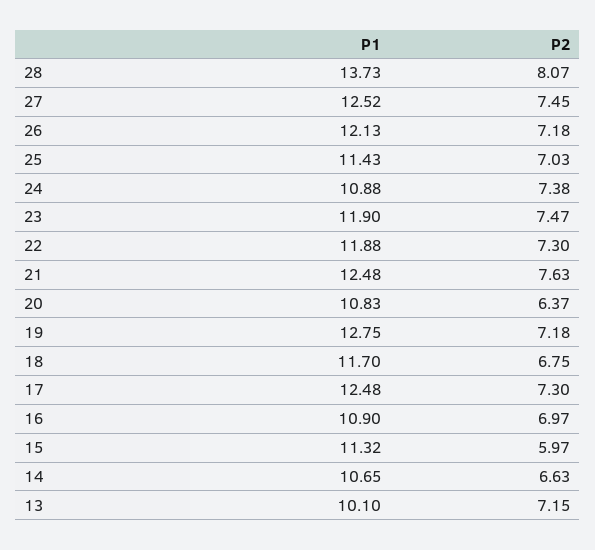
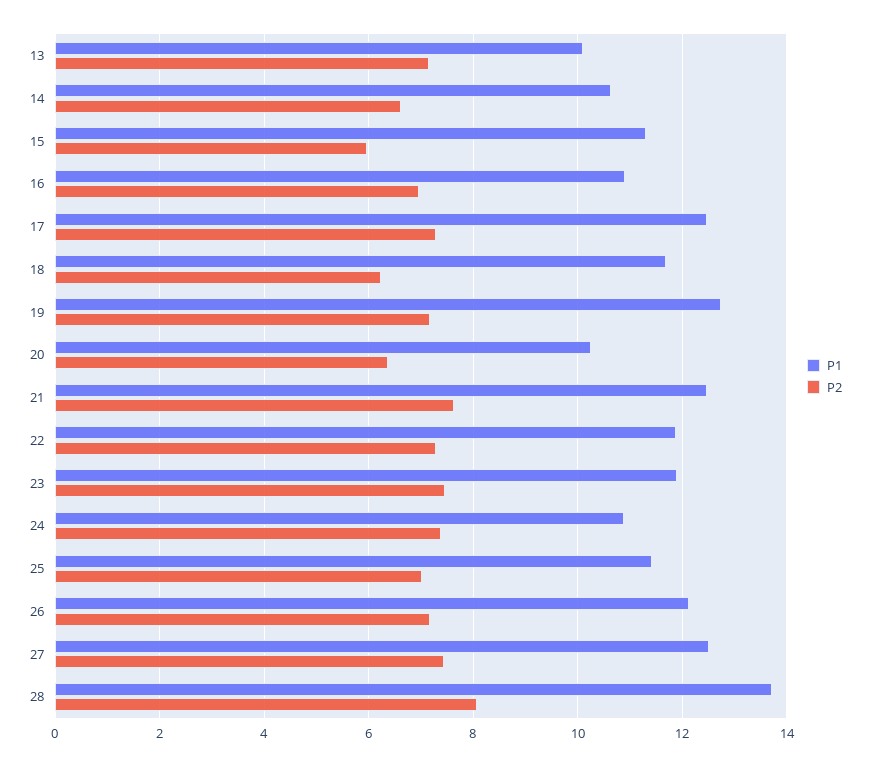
  {
    "P1": {
      "28": 13.73,
      "27": 12.52,
      "26": 12.13,
      "25": 11.43,
      "24": 10.88,
      "23": 11.9,
      "22": 11.88,
      "21": 12.48,
-     "20": 10.83,
+     "20": 10.2,
      "19": 12.75,
      "18": 11.7,
      "17": 12.48,
      "16": 10.9,
      "15": 11.32,
      "14": 10.65,
      "13": 10.1
    },
    "P2": {
      "28": 8.07,
      "27": 7.45,
      "26": 7.18,
      "25": 7.03,
      "24": 7.38,
      "23": 7.47,
      "22": 7.3,
      "21": 7.63,
      "20": 6.37,
      "19": 7.18,
-     "18": 6.75,
+     "18": 6.2,
      "17": 7.3,
      "16": 6.97,
      "15": 5.97,
      "14": 6.63,
      "13": 7.15
    }
  }

